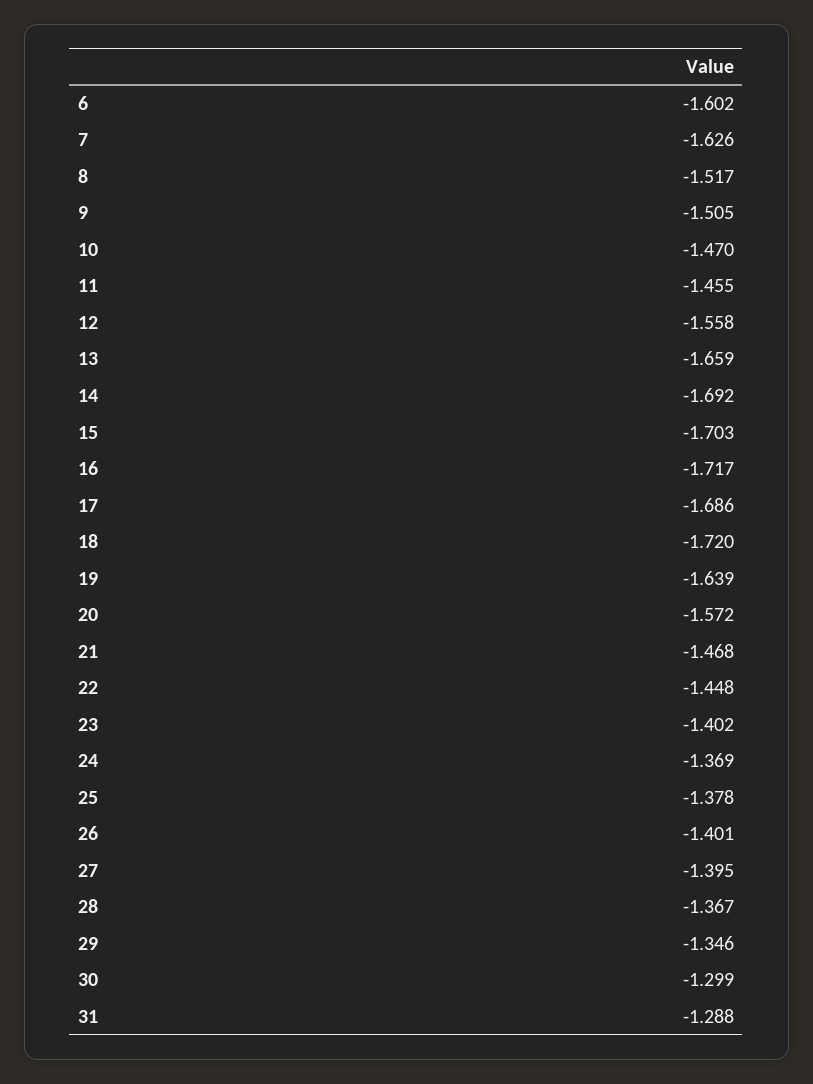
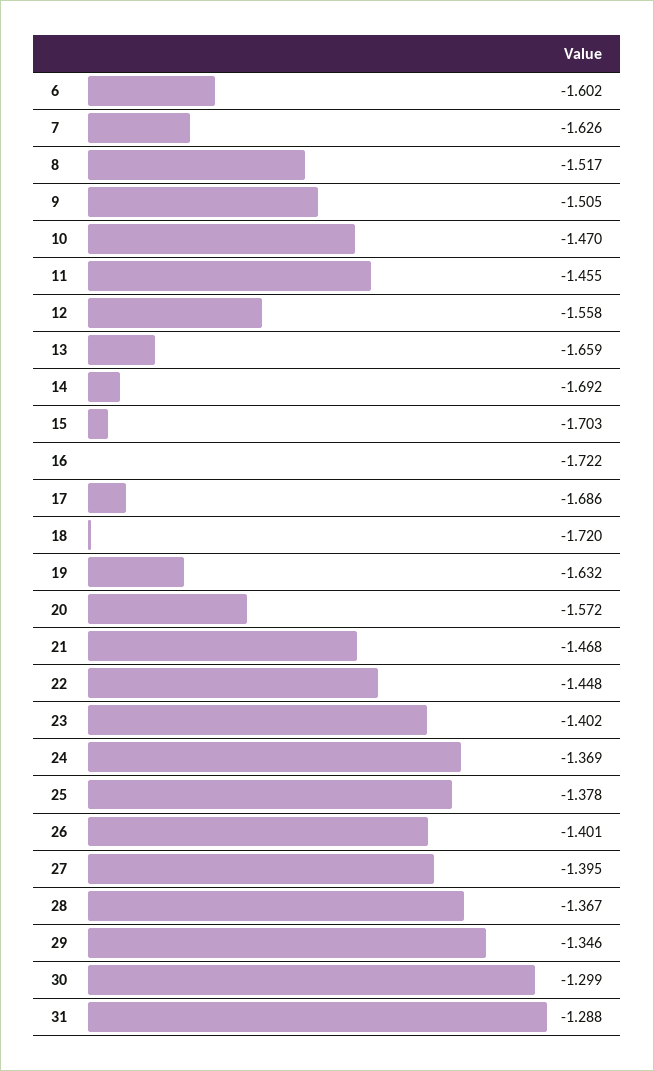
  {
    "6": -1.602,
    "7": -1.626,
    "8": -1.517,
    "9": -1.505,
    "10": -1.47,
    "11": -1.455,
    "12": -1.558,
    "13": -1.659,
    "14": -1.692,
    "15": -1.703,
-   "16": -1.717,
+   "16": -1.722,
    "17": -1.686,
    "18": -1.72,
-   "19": -1.639,
+   "19": -1.632,
    "20": -1.572,
    "21": -1.468,
    "22": -1.448,
    "23": -1.402,
    "24": -1.369,
    "25": -1.378,
    "26": -1.401,
    "27": -1.395,
    "28": -1.367,
    "29": -1.346,
    "30": -1.299,
    "31": -1.288
  }

